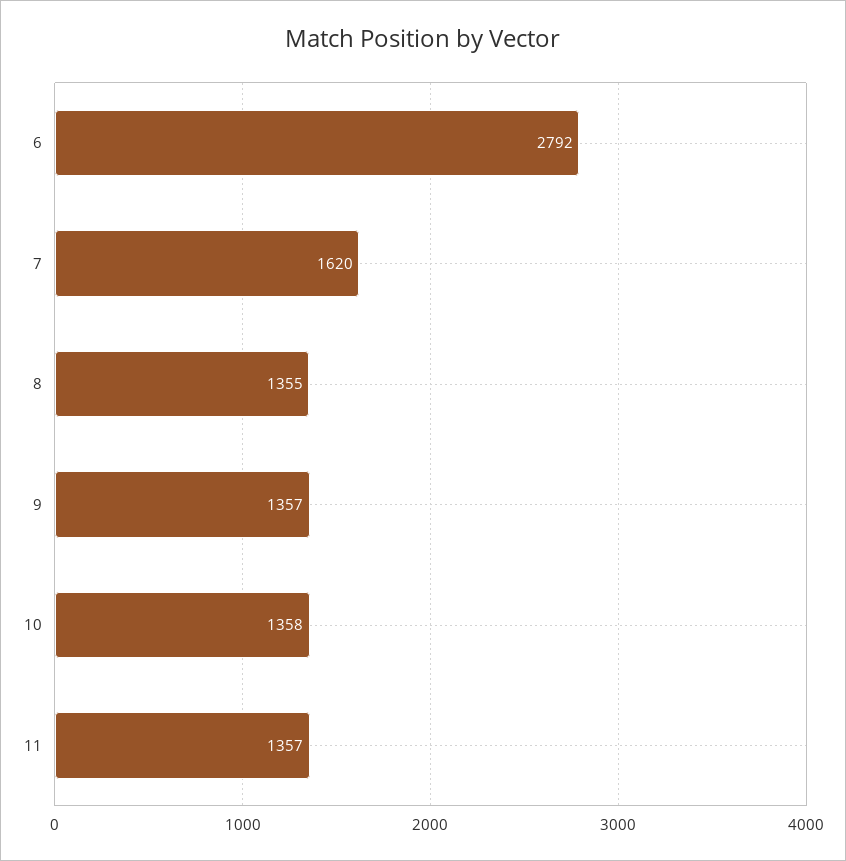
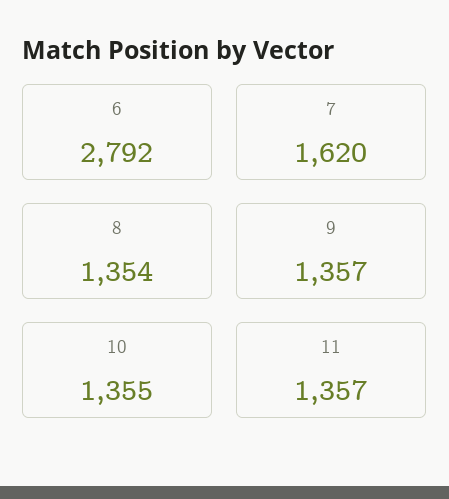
  {
    "6": 2792,
    "7": 1620,
-   "8": 1355,
+   "8": 1354,
    "9": 1357,
-   "10": 1358,
+   "10": 1355,
    "11": 1357
  }

